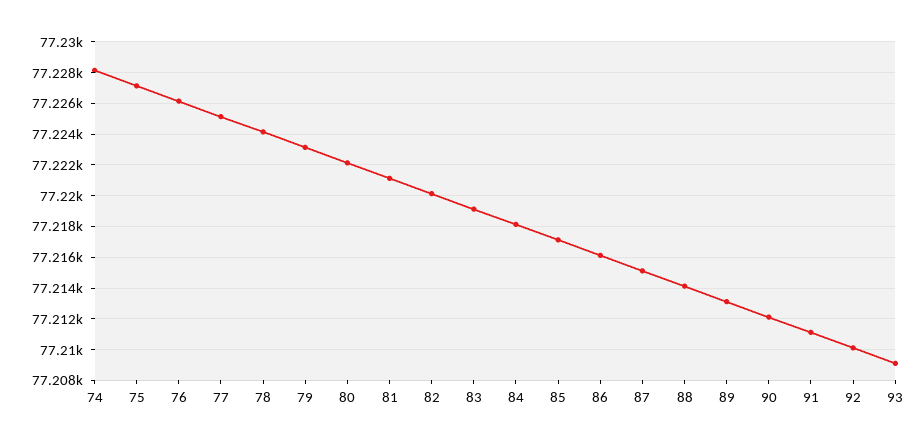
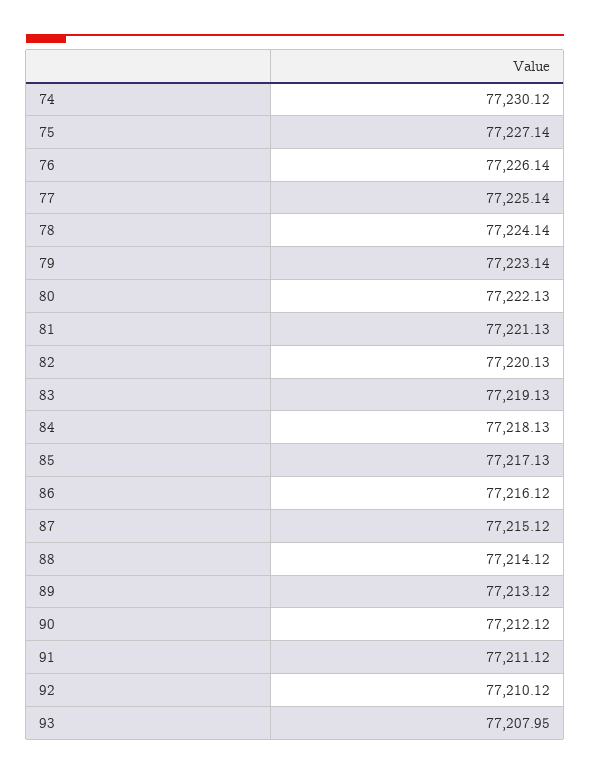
  {
-   "74": 77228,
+   "74": 77230.12,
    "75": 77227.14,
    "76": 77226.14,
    "77": 77225.14,
    "78": 77224.14,
    "79": 77223.14,
    "80": 77222.13,
    "81": 77221.13,
    "82": 77220.13,
    "83": 77219.13,
    "84": 77218.13,
    "85": 77217.13,
    "86": 77216.12,
    "87": 77215.12,
    "88": 77214.12,
    "89": 77213.12,
    "90": 77212.12,
    "91": 77211.12,
    "92": 77210.12,
-   "93": 77209
+   "93": 77207.95
  }

